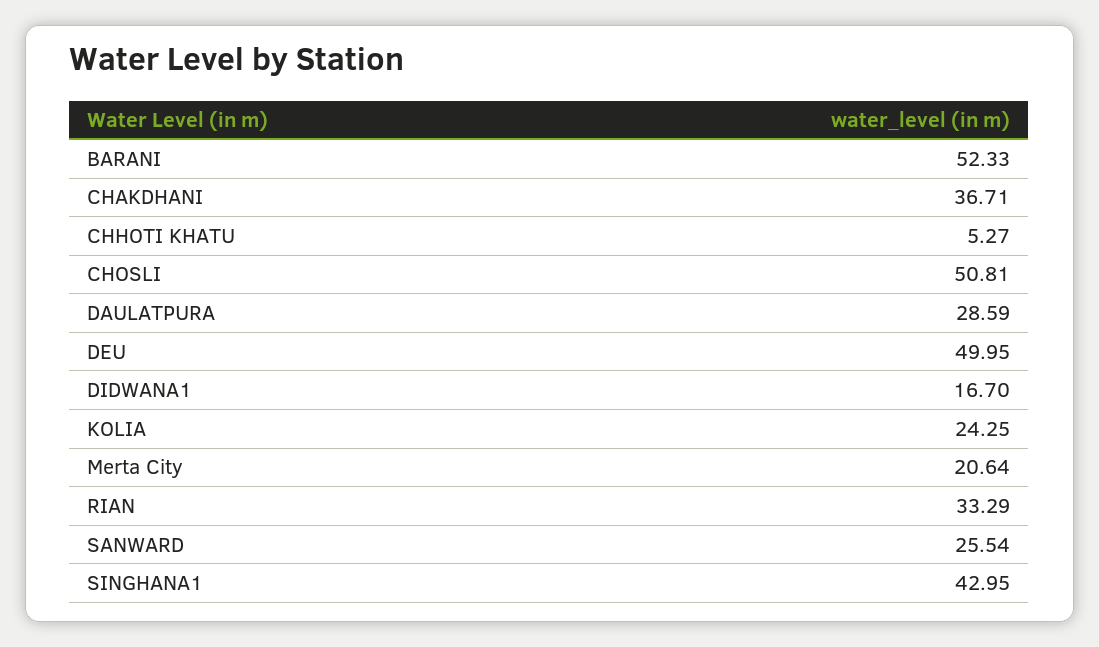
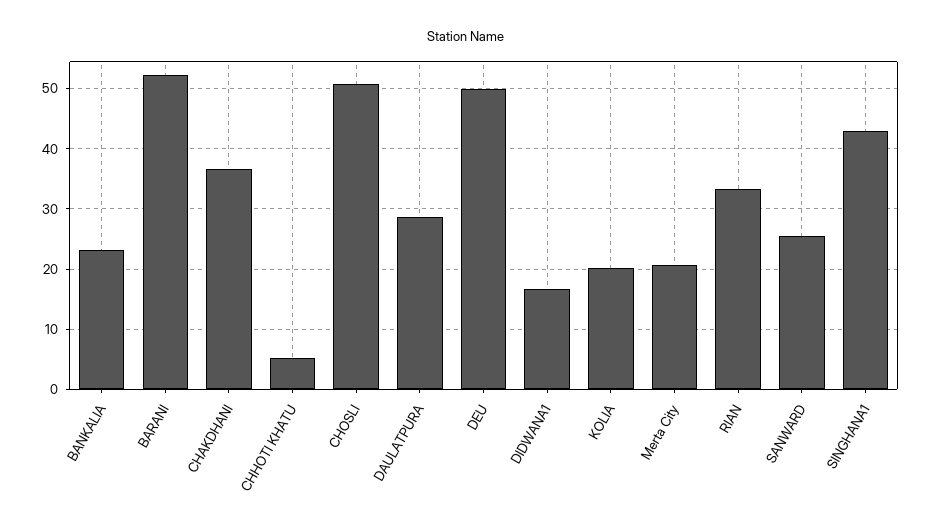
  {
    "BARANI": 52.33,
    "CHAKDHANI": 36.71,
    "CHHOTI KHATU": 5.27,
    "CHOSLI": 50.81,
    "DAULATPURA": 28.59,
    "DEU": 49.95,
    "DIDWANA1": 16.7,
-   "KOLIA": 24.25,
+   "KOLIA": 20,
    "Merta City": 20.64,
    "RIAN": 33.29,
    "SANWARD": 25.54,
-   "SINGHANA1": 42.95
+   "SINGHANA1": 42.95,
+   "BANKALIA": 23
  }

